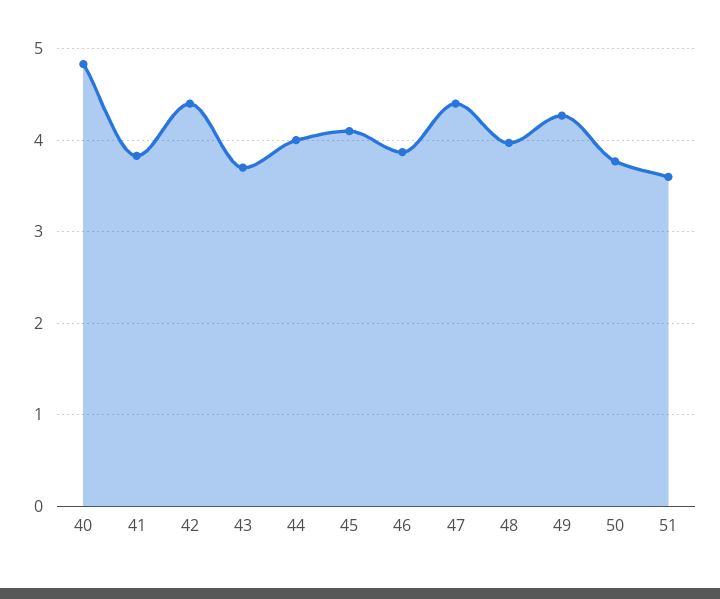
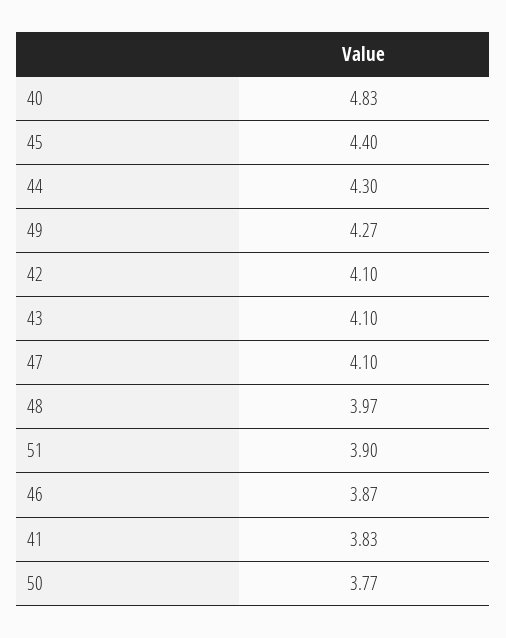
  {
    "40": 4.83,
    "41": 3.83,
-   "42": 4.4,
+   "42": 4.1,
-   "43": 3.7,
+   "43": 4.1,
-   "44": 4,
+   "44": 4.3,
-   "45": 4.1,
+   "45": 4.4,
    "46": 3.87,
-   "47": 4.4,
+   "47": 4.1,
    "48": 3.97,
    "49": 4.27,
    "50": 3.77,
-   "51": 3.6
+   "51": 3.9
  }

